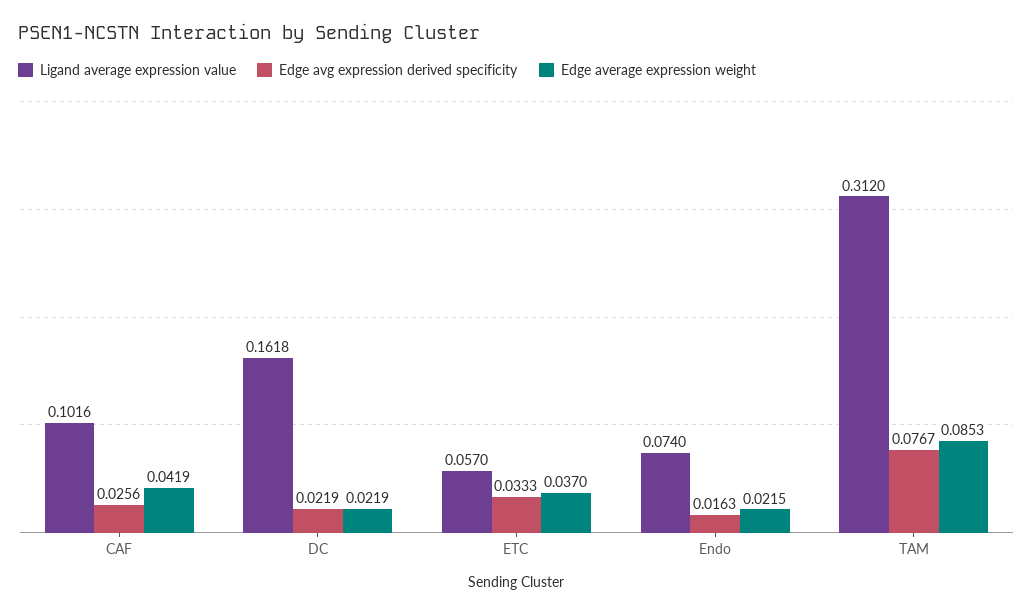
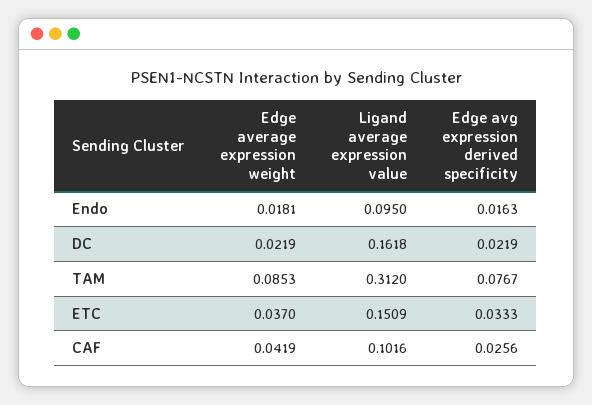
  {
    "Ligand average expression value": {
      "CAF": 0.1016,
      "DC": 0.1618,
-     "ETC": 0.057,
+     "ETC": 0.1509,
-     "Endo": 0.074,
+     "Endo": 0.095,
      "TAM": 0.312
    },
    "Edge avg expression derived specificity": {
      "CAF": 0.0256,
      "DC": 0.0219,
      "ETC": 0.0333,
      "Endo": 0.0163,
      "TAM": 0.0767
    },
    "Edge average expression weight": {
      "CAF": 0.0419,
      "DC": 0.0219,
      "ETC": 0.037,
-     "Endo": 0.0215,
+     "Endo": 0.0181,
      "TAM": 0.0853
    }
  }

